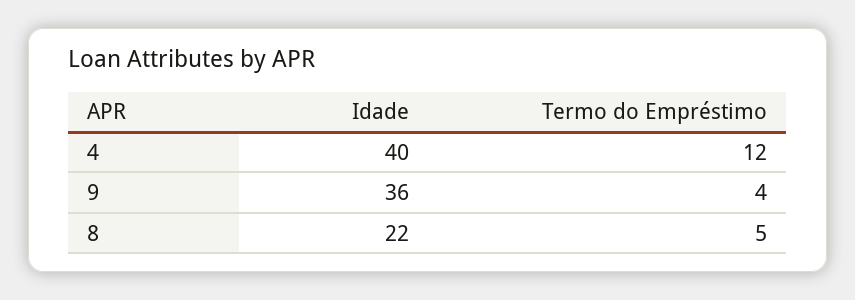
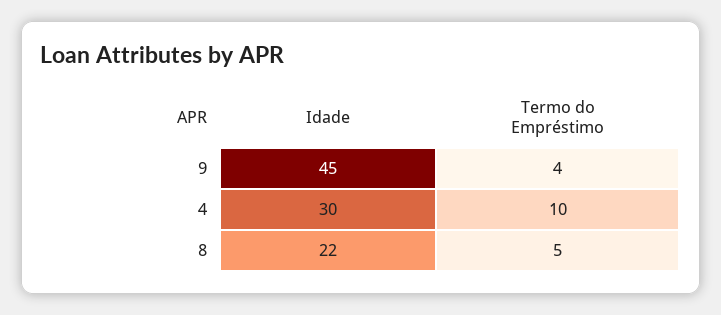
  {
    "Idade": {
-     "4": 40,
+     "4": 30,
-     "9": 36,
+     "9": 45,
      "8": 22
    },
    "Termo do Empréstimo": {
-     "4": 12,
+     "4": 10,
      "9": 4,
      "8": 5
    }
  }

